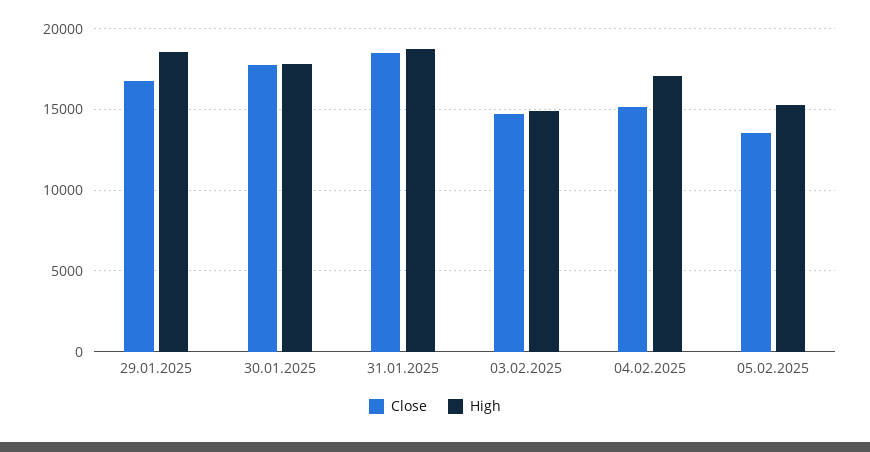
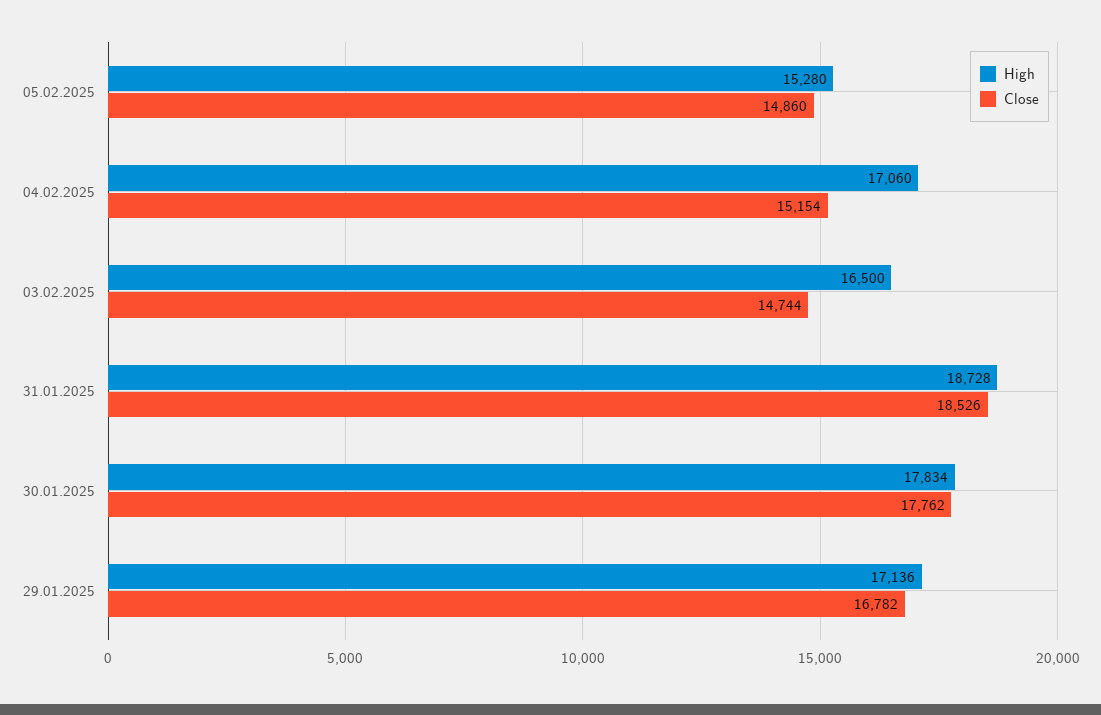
  {
    "Close": {
      "29.01.2025": 16782,
      "30.01.2025": 17762,
      "31.01.2025": 18526,
      "03.02.2025": 14744,
      "04.02.2025": 15154,
-     "05.02.2025": 13500
+     "05.02.2025": 14860
    },
    "High": {
-     "29.01.2025": 18500,
+     "29.01.2025": 17136,
      "30.01.2025": 17834,
      "31.01.2025": 18728,
-     "03.02.2025": 15000,
+     "03.02.2025": 16500,
      "04.02.2025": 17060,
      "05.02.2025": 15280
    }
  }

